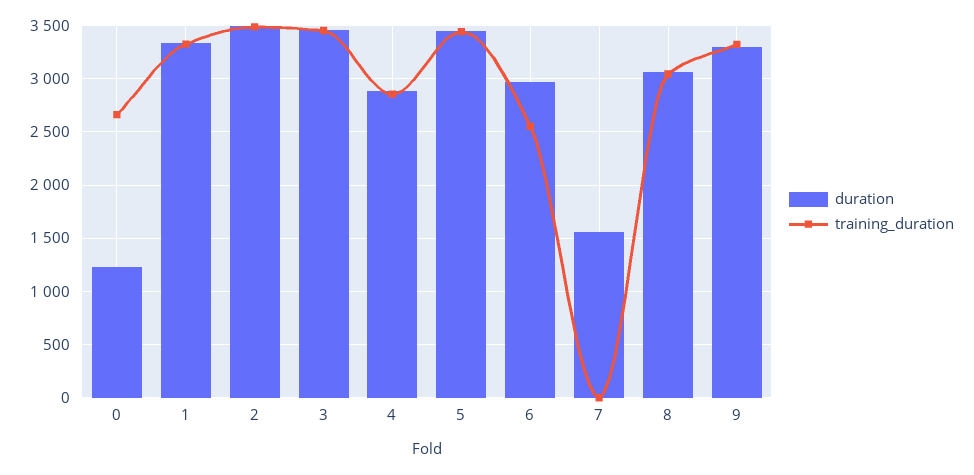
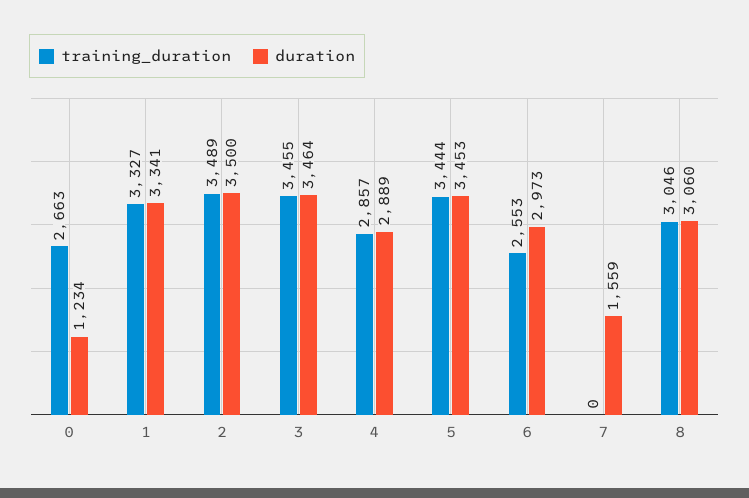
  {
    "duration": {
      "0": 1234,
      "1": 3341,
      "2": 3500,
      "3": 3464,
      "4": 2889,
      "5": 3453,
      "6": 2973,
      "7": 1559,
-     "8": 3060,
+     "8": 3060
-     "9": 3300
    },
    "training_duration": {
      "0": 2663,
      "1": 3327,
      "2": 3489,
      "3": 3455,
      "4": 2857,
      "5": 3444,
      "6": 2553,
      "7": 0,
-     "8": 3046,
+     "8": 3046
-     "9": 3300
    }
  }

